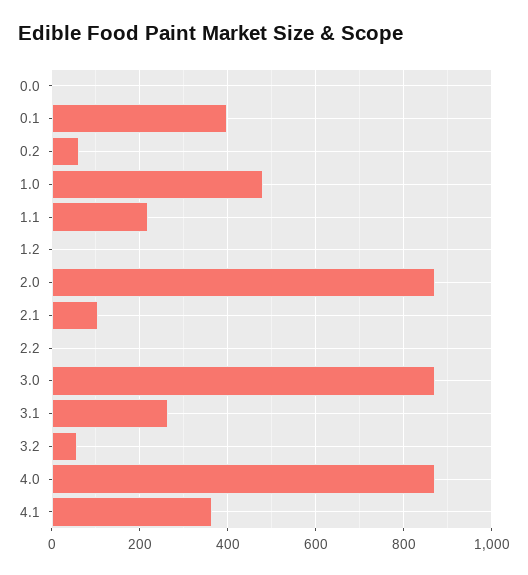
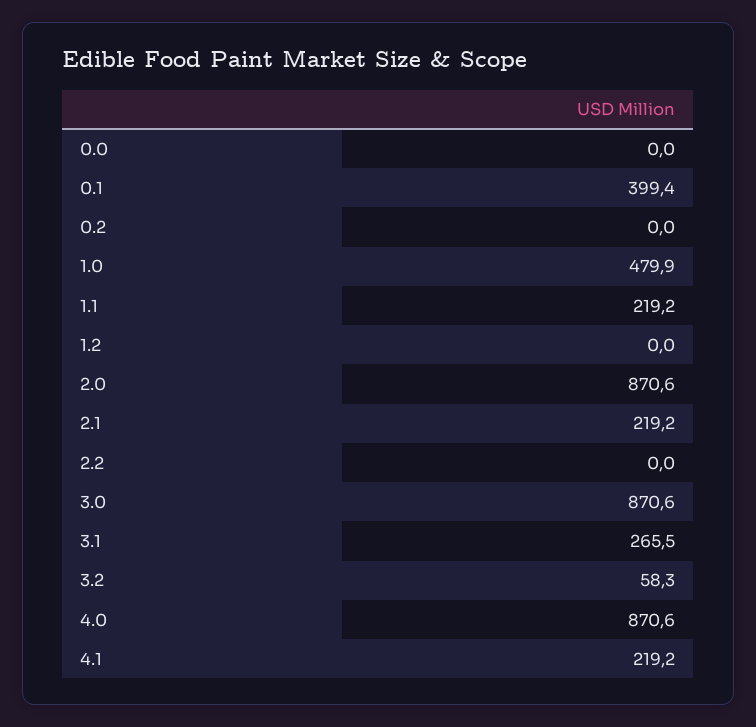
  {
    "0.0": 0,
    "0.1": 399.4,
-   "0.2": 60,
+   "0.2": 0,
    "1.0": 479.9,
    "1.1": 219.2,
    "1.2": 0,
    "2.0": 870.6,
-   "2.1": 100,
+   "2.1": 219.2,
    "2.2": 0,
    "3.0": 870.6,
    "3.1": 265.5,
    "3.2": 58.3,
    "4.0": 870.6,
-   "4.1": 360
+   "4.1": 219.2
  }

